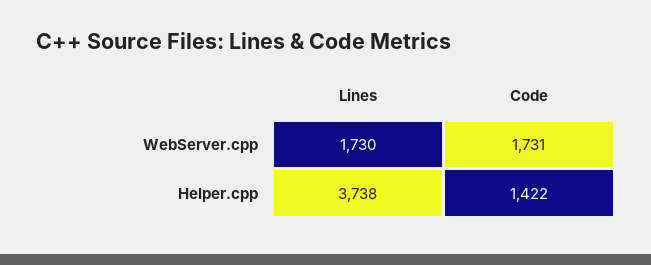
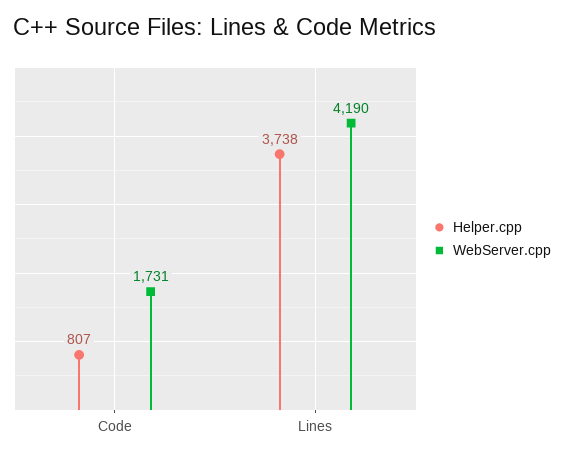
  {
    "WebServer.cpp": {
-     "Lines": 1730,
+     "Lines": 4190,
      "Code": 1731
    },
    "Helper.cpp": {
      "Lines": 3738,
-     "Code": 1422
+     "Code": 807
    }
  }

